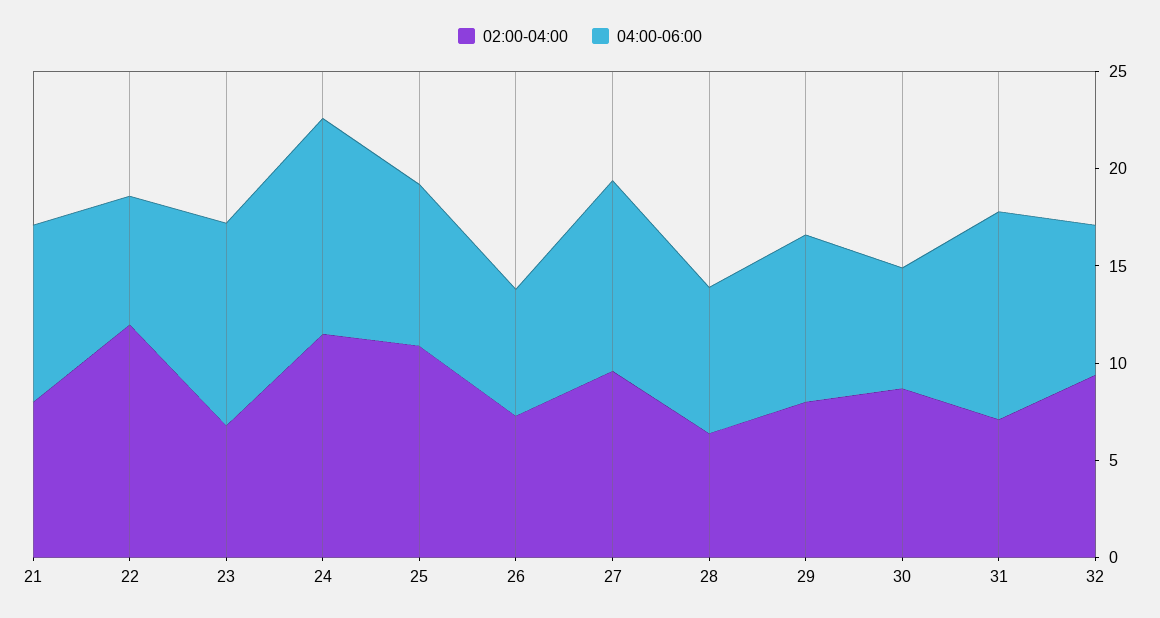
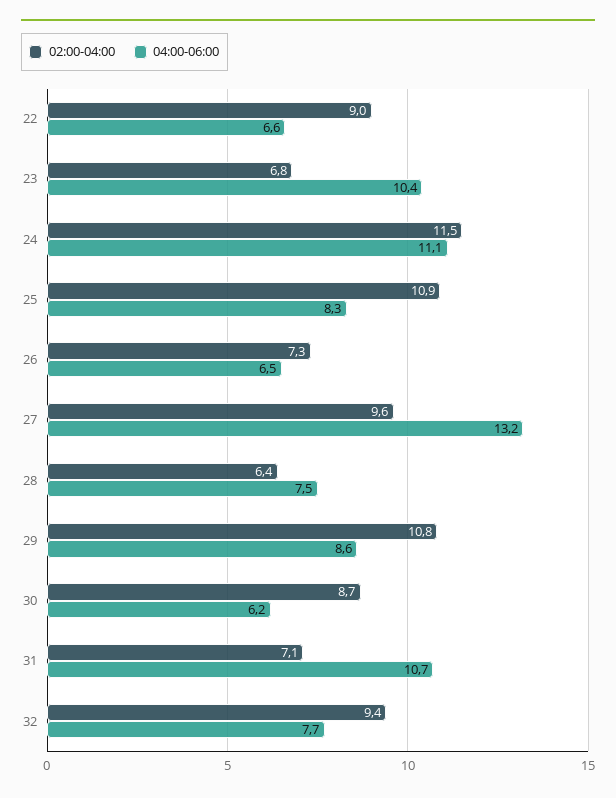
  {
    "02:00-04:00": {
-     "21": 8,
-     "22": 12,
+     "22": 9,
      "23": 6.8,
      "24": 11.5,
      "25": 10.9,
      "26": 7.3,
      "27": 9.6,
      "28": 6.4,
-     "29": 8,
+     "29": 10.8,
      "30": 8.7,
      "31": 7.1,
      "32": 9.4
    },
    "04:00-06:00": {
-     "21": 9,
      "22": 6.6,
      "23": 10.4,
      "24": 11.1,
      "25": 8.3,
      "26": 6.5,
-     "27": 10,
+     "27": 13.2,
      "28": 7.5,
      "29": 8.6,
      "30": 6.2,
      "31": 10.7,
      "32": 7.7
    }
  }

